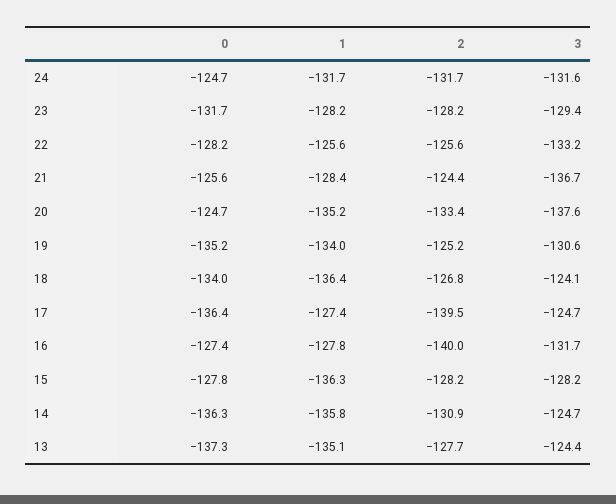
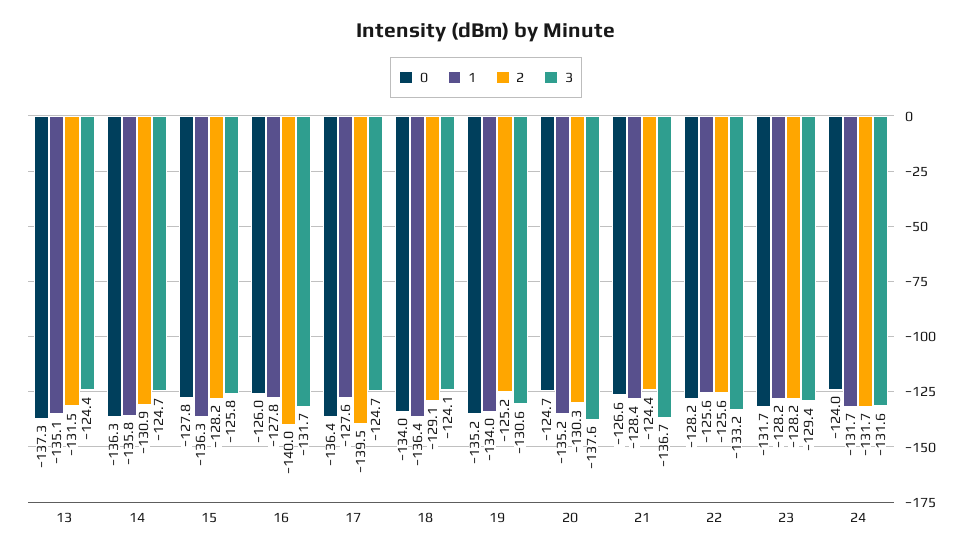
  {
    "0": {
-     "24": -124.7,
+     "24": -124,
      "23": -131.7,
      "22": -128.2,
-     "21": -125.6,
+     "21": -126.6,
      "20": -124.7,
      "19": -135.2,
      "18": -134,
      "17": -136.4,
-     "16": -127.4,
+     "16": -126,
      "15": -127.8,
      "14": -136.3,
      "13": -137.3
    },
    "1": {
      "24": -131.7,
      "23": -128.2,
      "22": -125.6,
      "21": -128.4,
      "20": -135.2,
      "19": -134,
      "18": -136.4,
-     "17": -127.4,
+     "17": -127.6,
      "16": -127.8,
      "15": -136.3,
      "14": -135.8,
      "13": -135.1
    },
    "2": {
      "24": -131.7,
      "23": -128.2,
      "22": -125.6,
      "21": -124.4,
-     "20": -133.4,
+     "20": -130.3,
      "19": -125.2,
-     "18": -126.8,
+     "18": -129.1,
      "17": -139.5,
      "16": -140,
      "15": -128.2,
      "14": -130.9,
-     "13": -127.7
+     "13": -131.5
    },
    "3": {
      "24": -131.6,
      "23": -129.4,
      "22": -133.2,
      "21": -136.7,
      "20": -137.6,
      "19": -130.6,
      "18": -124.1,
      "17": -124.7,
      "16": -131.7,
-     "15": -128.2,
+     "15": -125.8,
      "14": -124.7,
      "13": -124.4
    }
  }

